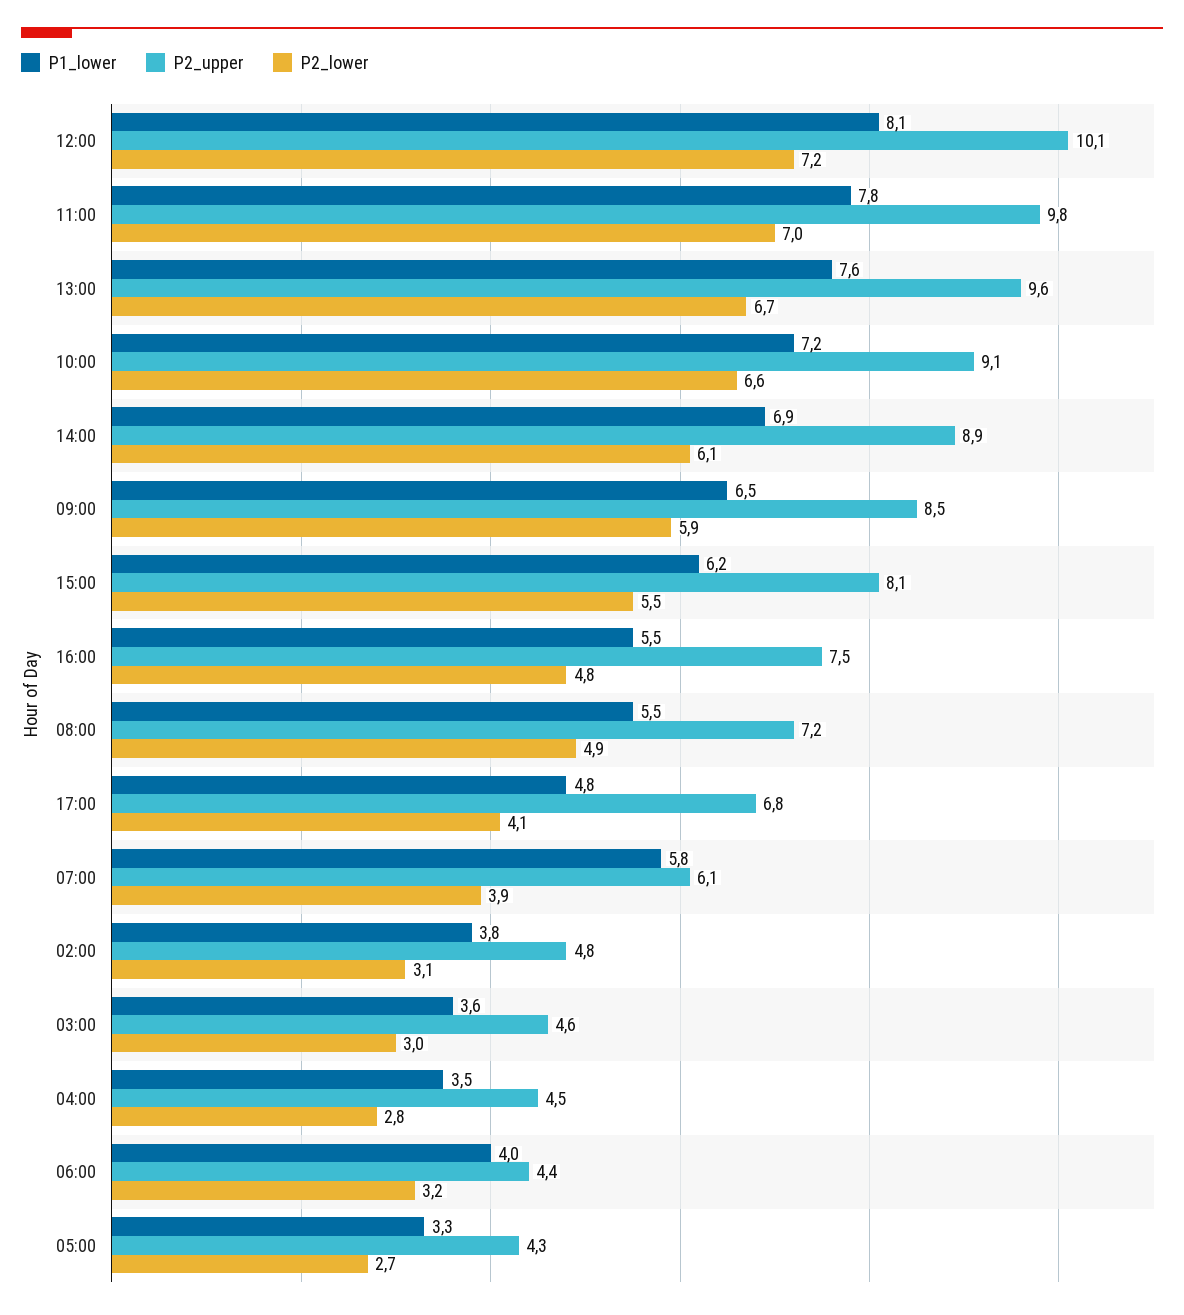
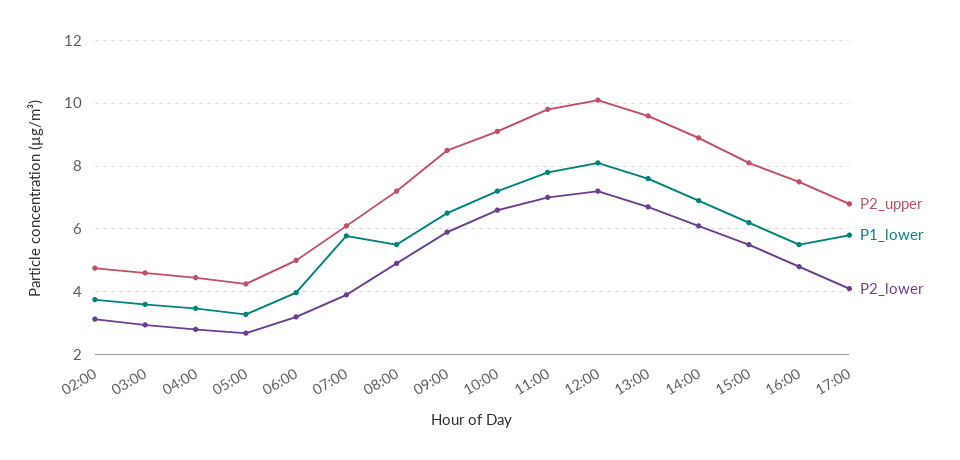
  {
    "P1_lower": {
      "12:00": 8.1,
      "11:00": 7.8,
      "13:00": 7.6,
      "10:00": 7.2,
      "14:00": 6.9,
      "09:00": 6.5,
      "15:00": 6.2,
      "16:00": 5.5,
      "08:00": 5.5,
-     "17:00": 4.8,
+     "17:00": 5.8,
      "07:00": 5.8,
      "02:00": 3.8,
      "03:00": 3.6,
      "04:00": 3.5,
      "06:00": 4,
      "05:00": 3.3
    },
    "P2_upper": {
      "12:00": 10.1,
      "11:00": 9.8,
      "13:00": 9.6,
      "10:00": 9.1,
      "14:00": 8.9,
      "09:00": 8.5,
      "15:00": 8.1,
      "16:00": 7.5,
      "08:00": 7.2,
      "17:00": 6.8,
      "07:00": 6.1,
      "02:00": 4.8,
      "03:00": 4.6,
      "04:00": 4.5,
-     "06:00": 4.4,
+     "06:00": 5,
      "05:00": 4.3
    },
    "P2_lower": {
      "12:00": 7.2,
      "11:00": 7,
      "13:00": 6.7,
      "10:00": 6.6,
      "14:00": 6.1,
      "09:00": 5.9,
      "15:00": 5.5,
      "16:00": 4.8,
      "08:00": 4.9,
      "17:00": 4.1,
      "07:00": 3.9,
      "02:00": 3.1,
      "03:00": 3,
      "04:00": 2.8,
      "06:00": 3.2,
      "05:00": 2.7
    }
  }

